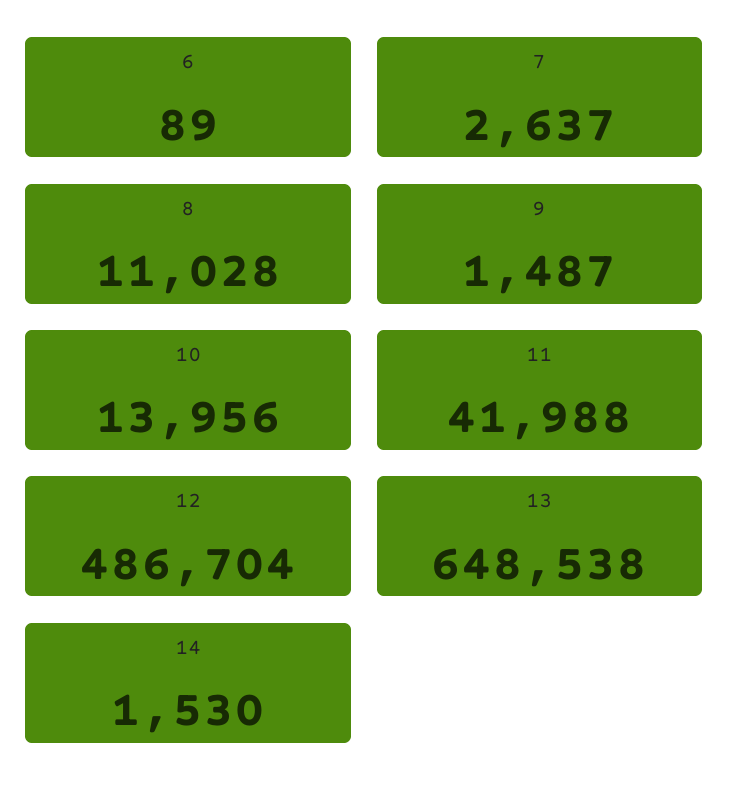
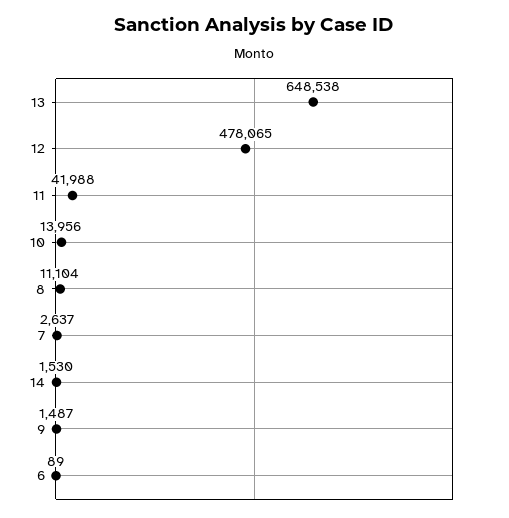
  {
    "6": 89,
    "7": 2637,
-   "8": 11028,
+   "8": 11104,
    "9": 1487,
    "10": 13956,
    "11": 41988,
-   "12": 486704,
+   "12": 478065,
    "13": 648538,
    "14": 1530
  }

